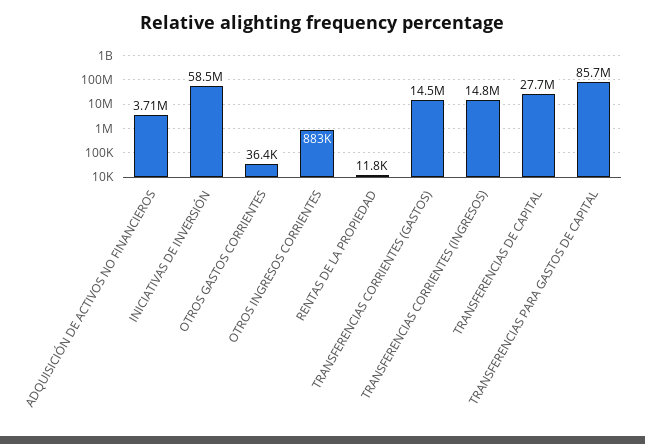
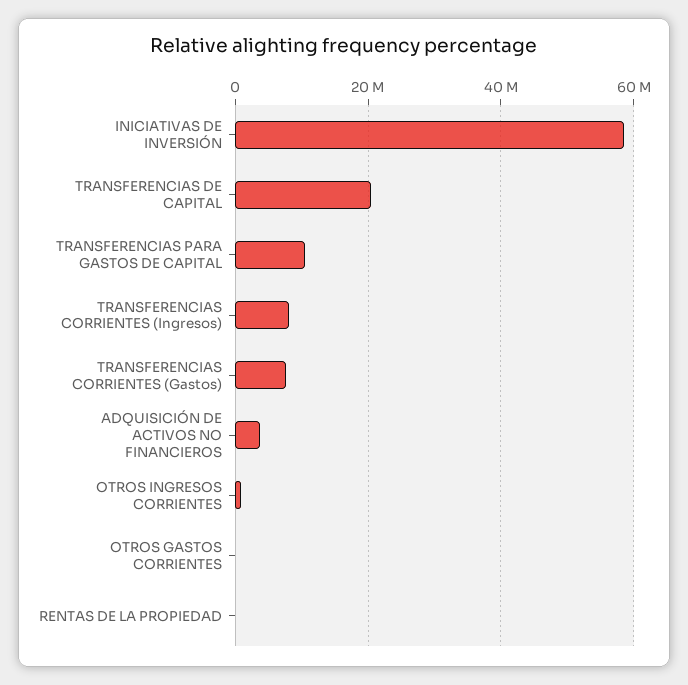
  {
    "ADQUISICIÓN DE ACTIVOS NO FINANCIEROS": 3710000,
    "INICIATIVAS DE INVERSIÓN": 58500000,
    "OTROS GASTOS CORRIENTES": 36400,
    "OTROS INGRESOS CORRIENTES": 883000,
    "RENTAS DE LA PROPIEDAD": 11800,
-   "TRANSFERENCIAS CORRIENTES (GASTOS)": 14500000,
+   "TRANSFERENCIAS CORRIENTES (GASTOS)": 8000000,
-   "TRANSFERENCIAS CORRIENTES (INGRESOS)": 14800000,
+   "TRANSFERENCIAS CORRIENTES (INGRESOS)": 8000000,
-   "TRANSFERENCIAS DE CAPITAL": 27700000,
+   "TRANSFERENCIAS DE CAPITAL": 20000000,
-   "TRANSFERENCIAS PARA GASTOS DE CAPITAL": 85700000
+   "TRANSFERENCIAS PARA GASTOS DE CAPITAL": 10000000
  }

